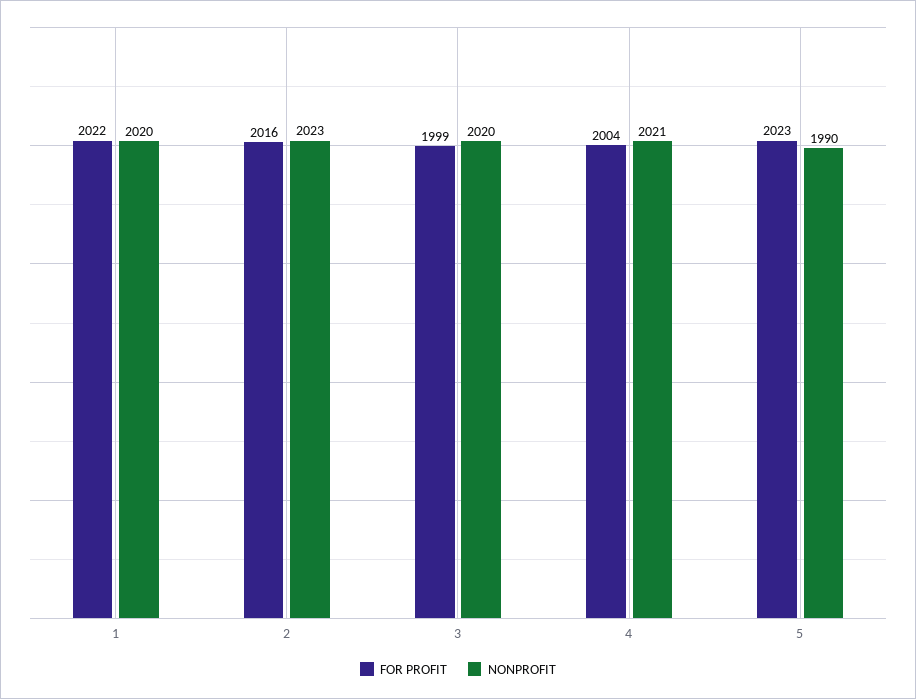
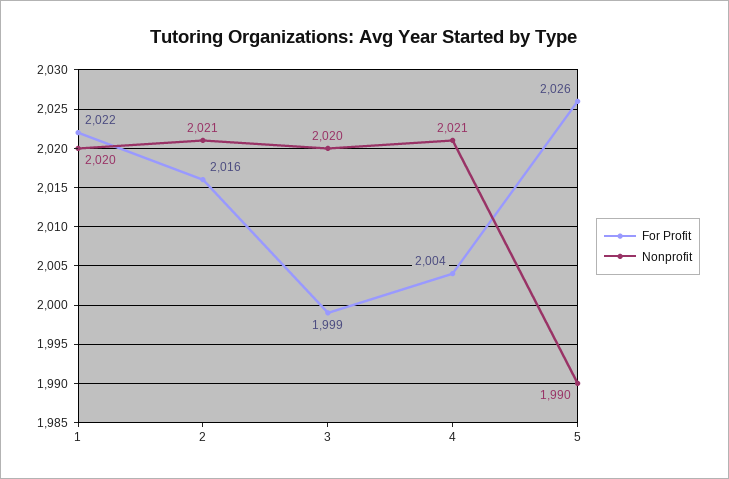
  {
    "FOR PROFIT": {
      "1": 2022,
      "2": 2016,
      "3": 1999,
      "4": 2004,
-     "5": 2023
+     "5": 2026
    },
    "NONPROFIT": {
      "1": 2020,
-     "2": 2023,
+     "2": 2021,
      "3": 2020,
      "4": 2021,
      "5": 1990
    }
  }

